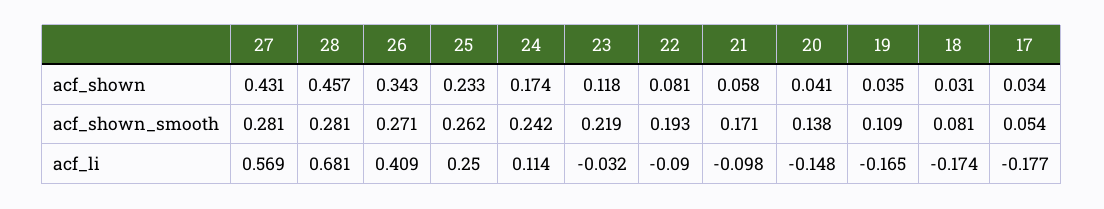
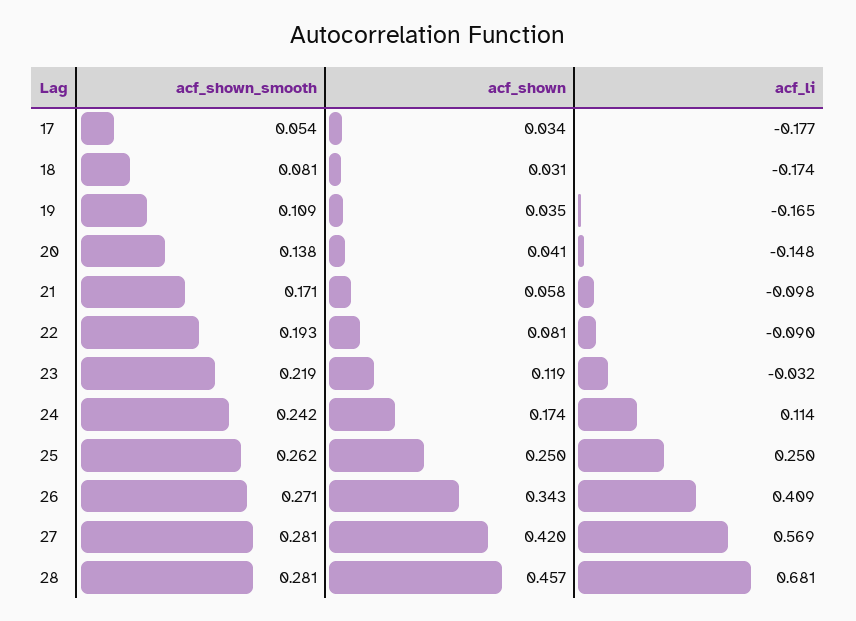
  {
    "27": {
-     "acf_shown": 0.431,
+     "acf_shown": 0.42,
      "acf_shown_smooth": 0.281,
      "acf_li": 0.569
    },
    "28": {
      "acf_shown": 0.457,
      "acf_shown_smooth": 0.281,
      "acf_li": 0.681
    },
    "26": {
      "acf_shown": 0.343,
      "acf_shown_smooth": 0.271,
      "acf_li": 0.409
    },
    "25": {
-     "acf_shown": 0.233,
+     "acf_shown": 0.25,
      "acf_shown_smooth": 0.262,
      "acf_li": 0.25
    },
    "24": {
      "acf_shown": 0.174,
      "acf_shown_smooth": 0.242,
      "acf_li": 0.114
    },
    "23": {
-     "acf_shown": 0.118,
+     "acf_shown": 0.119,
      "acf_shown_smooth": 0.219,
      "acf_li": -0.032
    },
    "22": {
      "acf_shown": 0.081,
      "acf_shown_smooth": 0.193,
      "acf_li": -0.09
    },
    "21": {
      "acf_shown": 0.058,
      "acf_shown_smooth": 0.171,
      "acf_li": -0.098
    },
    "20": {
      "acf_shown": 0.041,
      "acf_shown_smooth": 0.138,
      "acf_li": -0.148
    },
    "19": {
      "acf_shown": 0.035,
      "acf_shown_smooth": 0.109,
      "acf_li": -0.165
    },
    "18": {
      "acf_shown": 0.031,
      "acf_shown_smooth": 0.081,
      "acf_li": -0.174
    },
    "17": {
      "acf_shown": 0.034,
      "acf_shown_smooth": 0.054,
      "acf_li": -0.177
    }
  }

